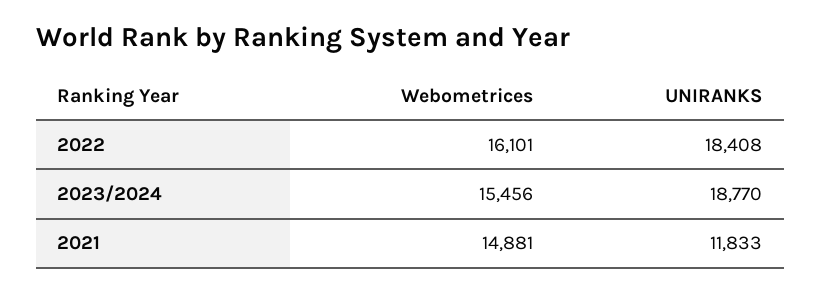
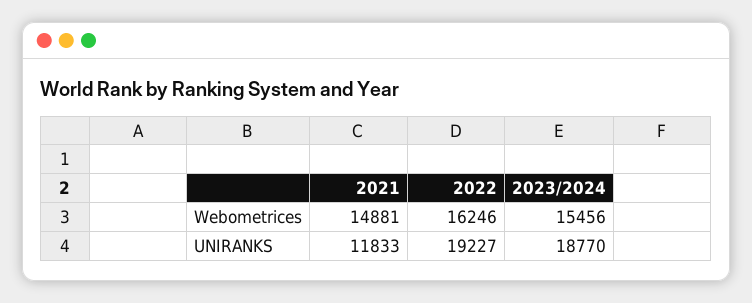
  {
    "Webometrices": {
-     "2022": 16101,
+     "2022": 16246,
      "2023/2024": 15456,
      "2021": 14881
    },
    "UNIRANKS": {
-     "2022": 18408,
+     "2022": 19227,
      "2023/2024": 18770,
      "2021": 11833
    }
  }

